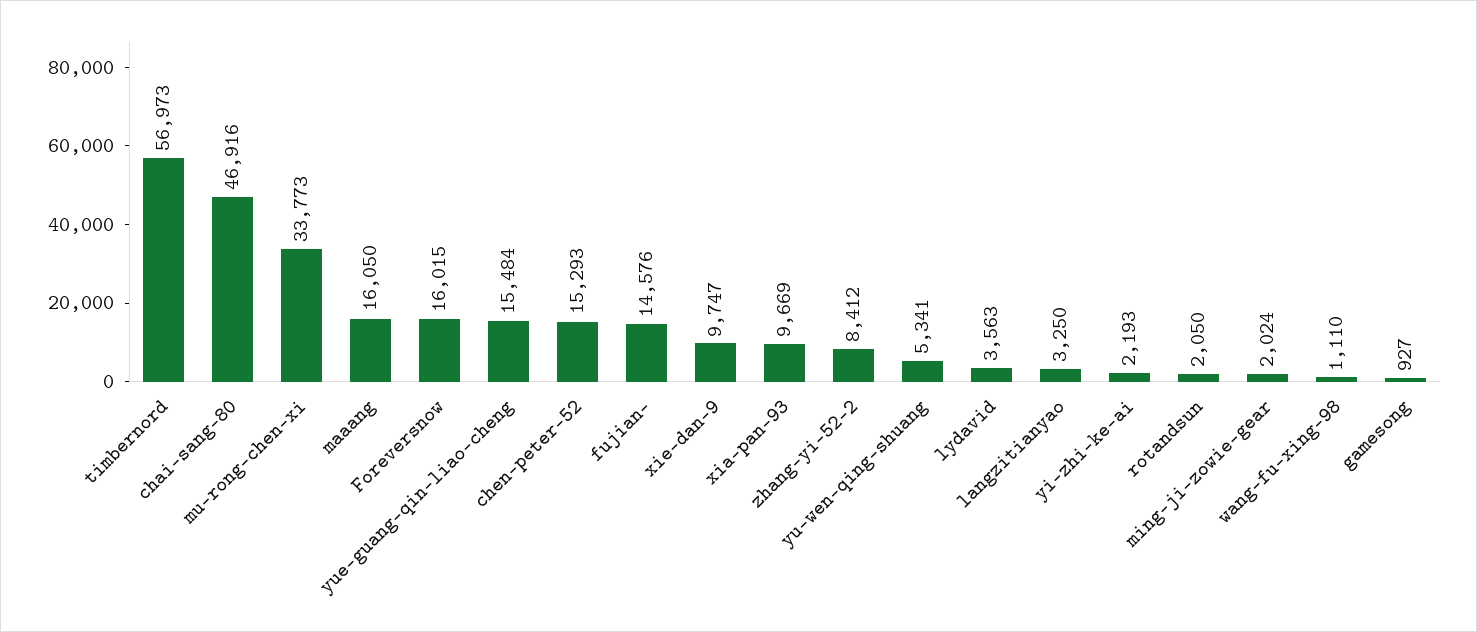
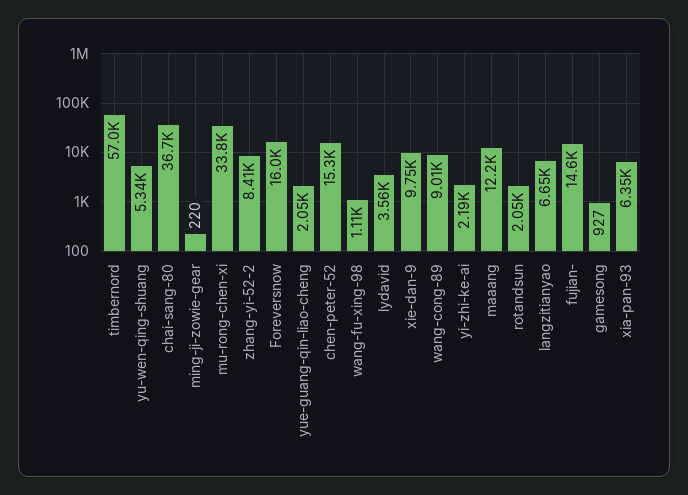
  {
    "timbernord": 56973,
-   "chai-sang-80": 46916,
+   "chai-sang-80": 36700,
    "mu-rong-chen-xi": 33773,
-   "maaang": 16050,
+   "maaang": 12200,
    "Foreversnow": 16015,
-   "yue-guang-qin-liao-cheng": 15484,
+   "yue-guang-qin-liao-cheng": 2050,
    "chen-peter-52": 15293,
    "fujian-": 14576,
    "xie-dan-9": 9747,
-   "xia-pan-93": 9669,
+   "xia-pan-93": 6350,
    "zhang-yi-52-2": 8412,
    "yu-wen-qing-shuang": 5341,
    "lydavid": 3563,
-   "langzitianyao": 3250,
+   "langzitianyao": 6650,
    "yi-zhi-ke-ai": 2193,
    "rotandsun": 2050,
-   "ming-ji-zowie-gear": 2024,
+   "ming-ji-zowie-gear": 220,
    "wang-fu-xing-98": 1110,
-   "gamesong": 927
+   "gamesong": 927,
+   "wang-cong-89": 9010
  }

